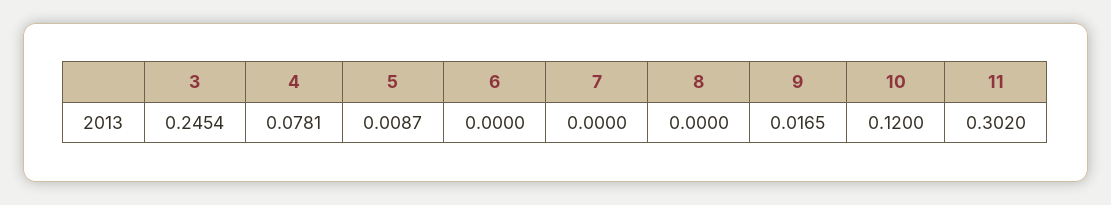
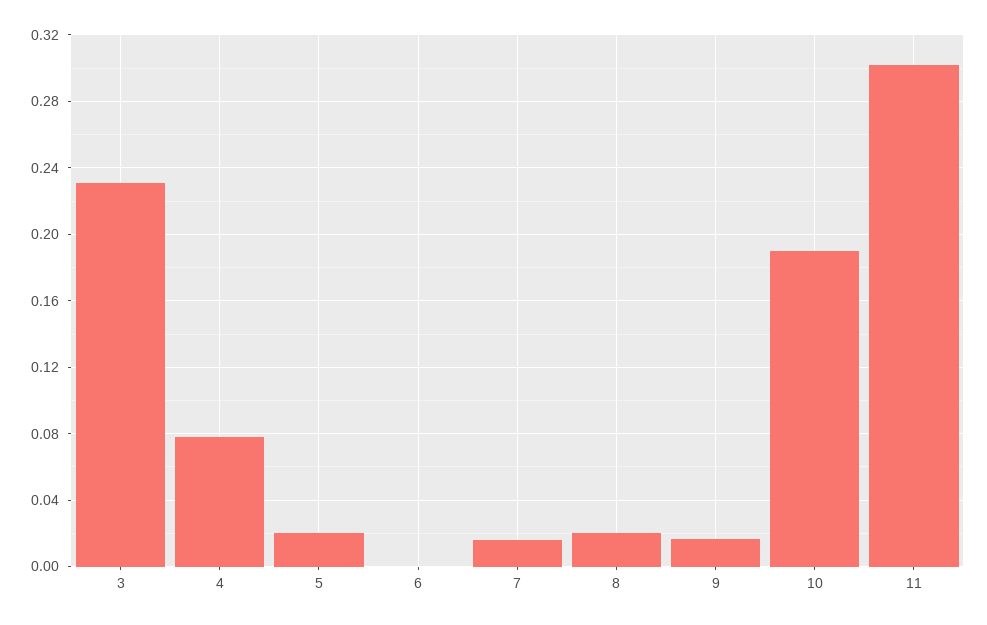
  {
-   "3": 0.2454,
+   "3": 0.23,
    "4": 0.0781,
-   "5": 0.0087,
+   "5": 0.02,
    "6": 0,
-   "7": 0,
+   "7": 0.015,
-   "8": 0,
+   "8": 0.02,
    "9": 0.0165,
-   "10": 0.12,
+   "10": 0.19,
    "11": 0.302
  }

